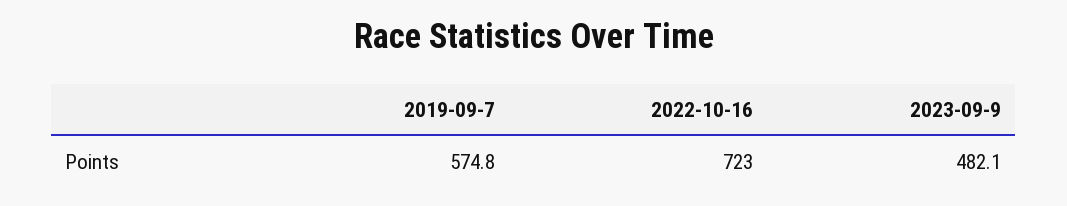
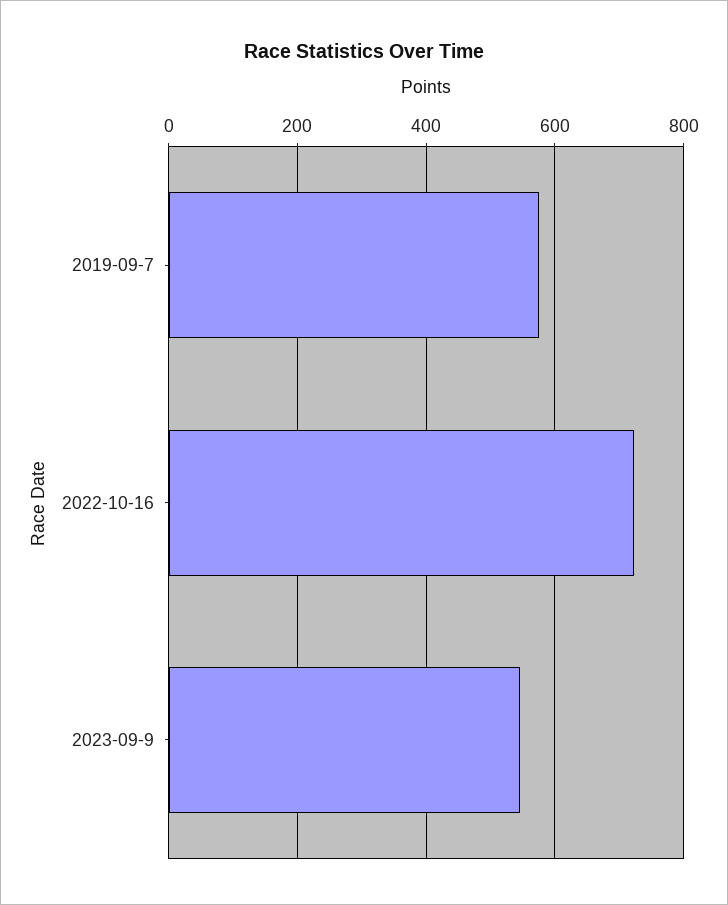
  {
    "2019-09-7": 574.8,
    "2022-10-16": 723,
-   "2023-09-9": 482.1
+   "2023-09-9": 540
  }

